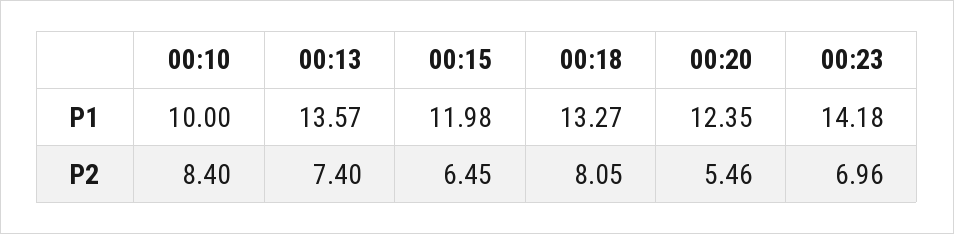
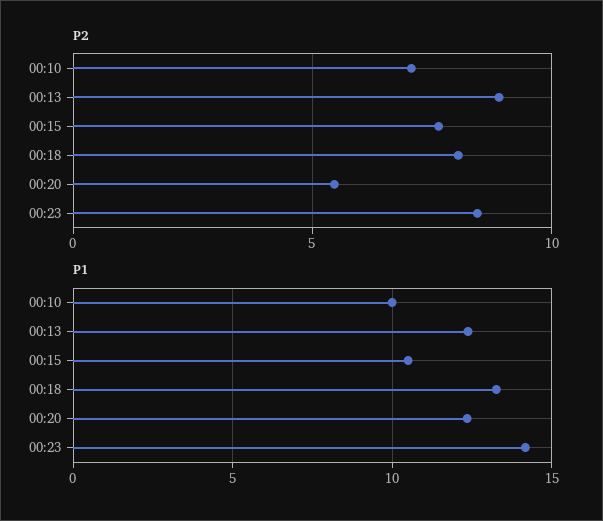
  {
    "P1": {
      "00:10": 10,
-     "00:13": 13.57,
+     "00:13": 12.5,
-     "00:15": 11.98,
+     "00:15": 10.5,
      "00:18": 13.27,
      "00:20": 12.35,
      "00:23": 14.18
    },
    "P2": {
-     "00:10": 8.4,
+     "00:10": 7,
-     "00:13": 7.4,
+     "00:13": 9,
-     "00:15": 6.45,
+     "00:15": 7.5,
      "00:18": 8.05,
      "00:20": 5.46,
-     "00:23": 6.96
+     "00:23": 8.5
    }
  }

